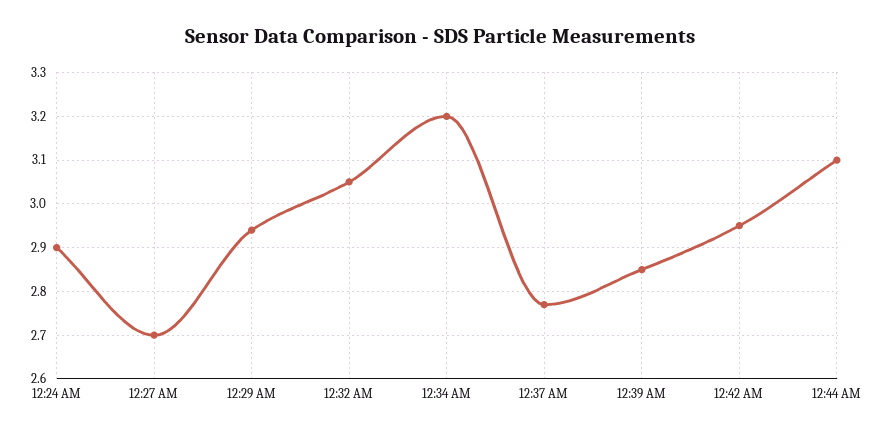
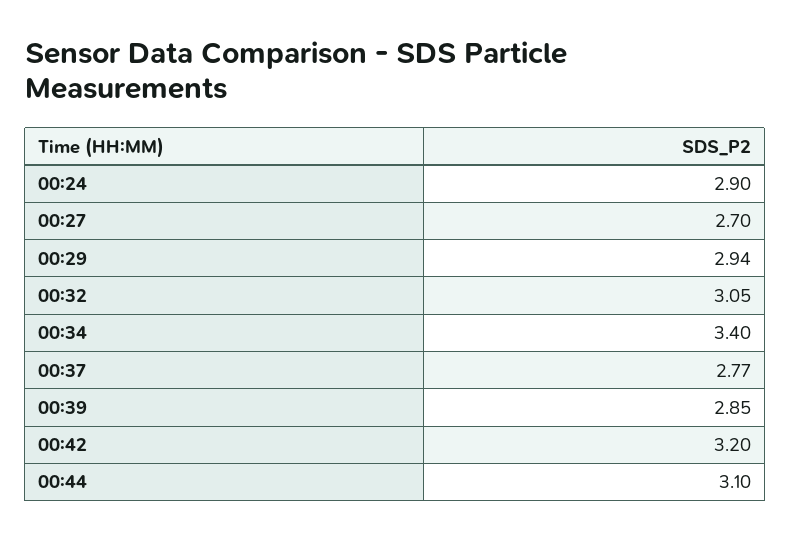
  {
    "12:24 AM": 2.9,
    "12:27 AM": 2.7,
    "12:29 AM": 2.94,
    "12:32 AM": 3.05,
-   "12:34 AM": 3.2,
+   "12:34 AM": 3.4,
    "12:37 AM": 2.77,
    "12:39 AM": 2.85,
-   "12:42 AM": 2.95,
+   "12:42 AM": 3.2,
    "12:44 AM": 3.1
  }

